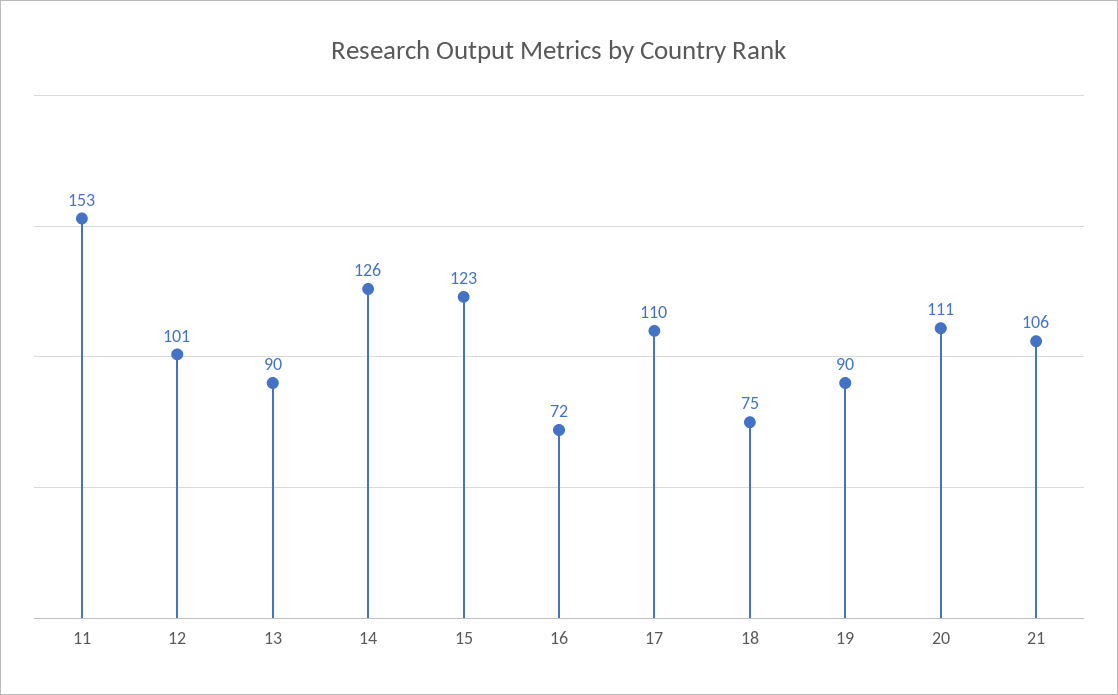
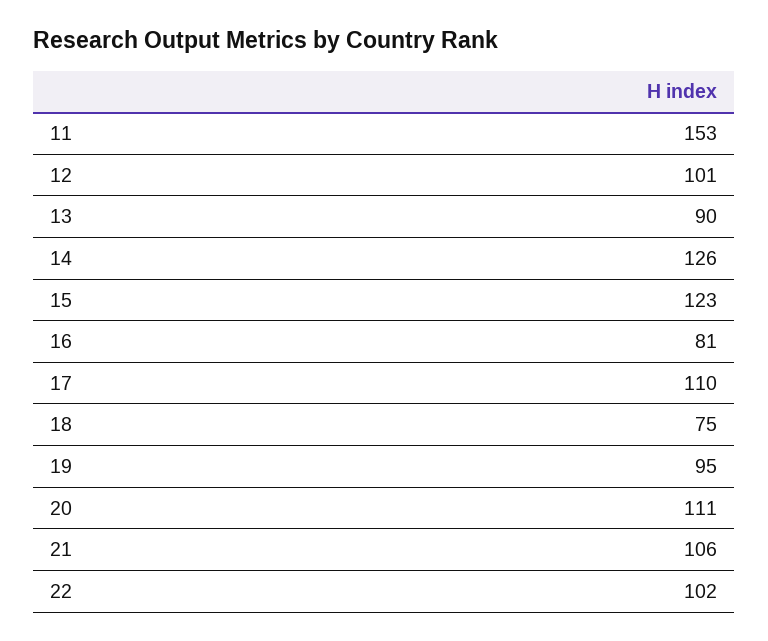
  {
    "11": 153,
    "12": 101,
    "13": 90,
    "14": 126,
    "15": 123,
-   "16": 72,
+   "16": 81,
    "17": 110,
    "18": 75,
-   "19": 90,
+   "19": 95,
    "20": 111,
-   "21": 106
+   "21": 106,
+   "22": 102
  }

